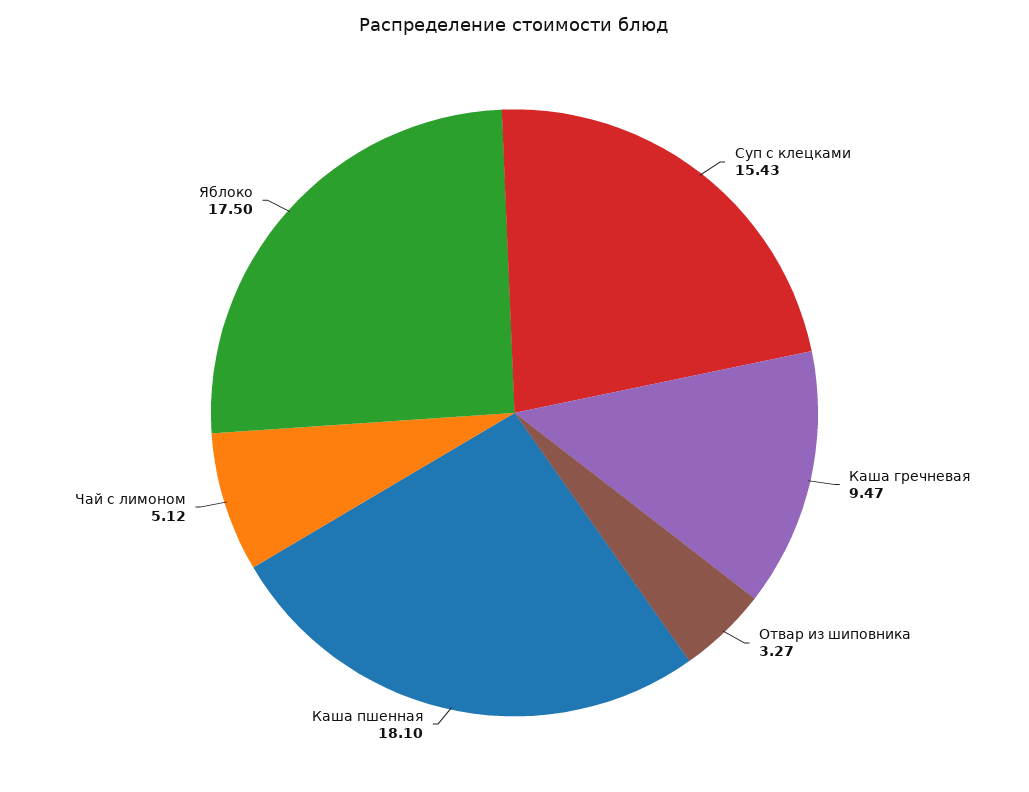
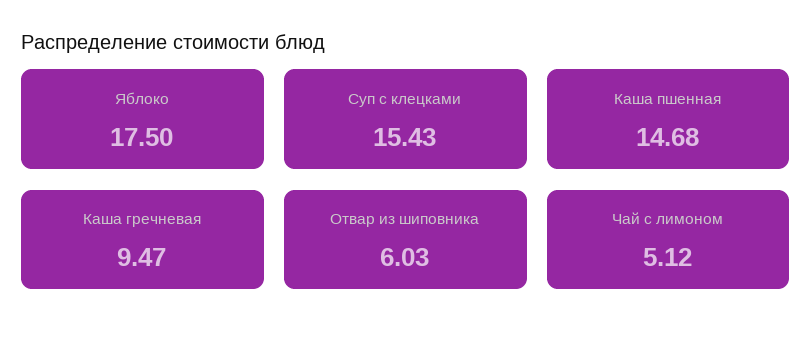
  {
    "Суп с клецками": 15.43,
    "Каша гречневая": 9.47,
-   "Отвар из шиповника": 3.27,
+   "Отвар из шиповника": 6.03,
-   "Каша пшенная": 18.1,
+   "Каша пшенная": 14.68,
    "Чай с лимоном": 5.12,
    "Яблоко": 17.5
  }

